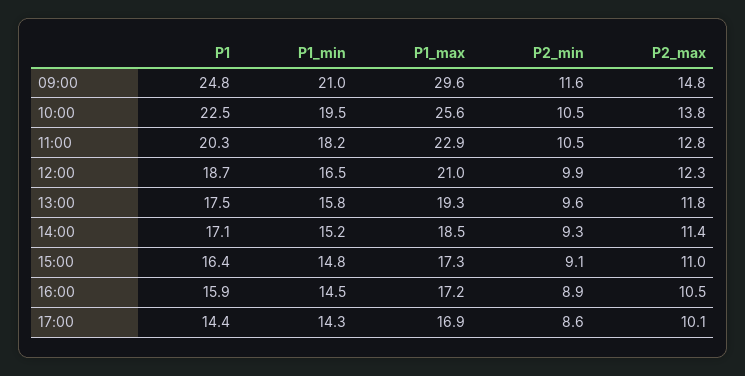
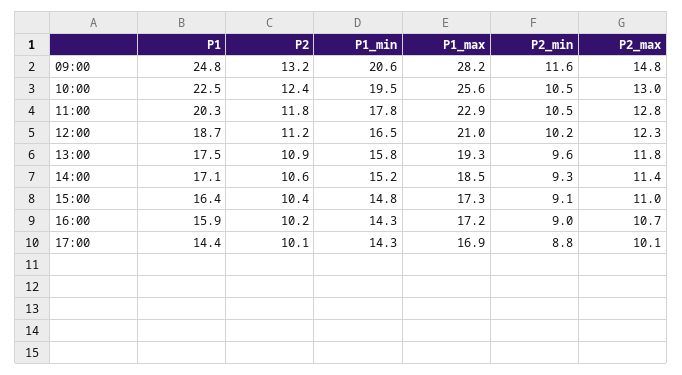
  {
    "P1": {
      "09:00": 24.8,
      "10:00": 22.5,
      "11:00": 20.3,
      "12:00": 18.7,
      "13:00": 17.5,
      "14:00": 17.1,
      "15:00": 16.4,
      "16:00": 15.9,
      "17:00": 14.4
    },
    "P1_min": {
-     "09:00": 21,
+     "09:00": 20.6,
      "10:00": 19.5,
-     "11:00": 18.2,
+     "11:00": 17.8,
      "12:00": 16.5,
      "13:00": 15.8,
      "14:00": 15.2,
      "15:00": 14.8,
-     "16:00": 14.5,
+     "16:00": 14.3,
      "17:00": 14.3
    },
    "P1_max": {
-     "09:00": 29.6,
+     "09:00": 28.2,
      "10:00": 25.6,
      "11:00": 22.9,
      "12:00": 21,
      "13:00": 19.3,
      "14:00": 18.5,
      "15:00": 17.3,
      "16:00": 17.2,
      "17:00": 16.9
    },
    "P2_min": {
      "09:00": 11.6,
      "10:00": 10.5,
      "11:00": 10.5,
-     "12:00": 9.9,
+     "12:00": 10.2,
      "13:00": 9.6,
      "14:00": 9.3,
      "15:00": 9.1,
-     "16:00": 8.9,
+     "16:00": 9,
-     "17:00": 8.6
+     "17:00": 8.8
    },
    "P2_max": {
      "09:00": 14.8,
-     "10:00": 13.8,
+     "10:00": 13,
      "11:00": 12.8,
      "12:00": 12.3,
      "13:00": 11.8,
      "14:00": 11.4,
      "15:00": 11,
-     "16:00": 10.5,
+     "16:00": 10.7,
      "17:00": 10.1
-   }
+   },
+   "P2": {
+     "09:00": 13.2,
+     "10:00": 12.4,
+     "11:00": 11.8,
+     "12:00": 11.2,
+     "13:00": 10.9,
+     "14:00": 10.6,
+     "15:00": 10.4,
+     "16:00": 10.2,
+     "17:00": 10.1
+   }
  }

